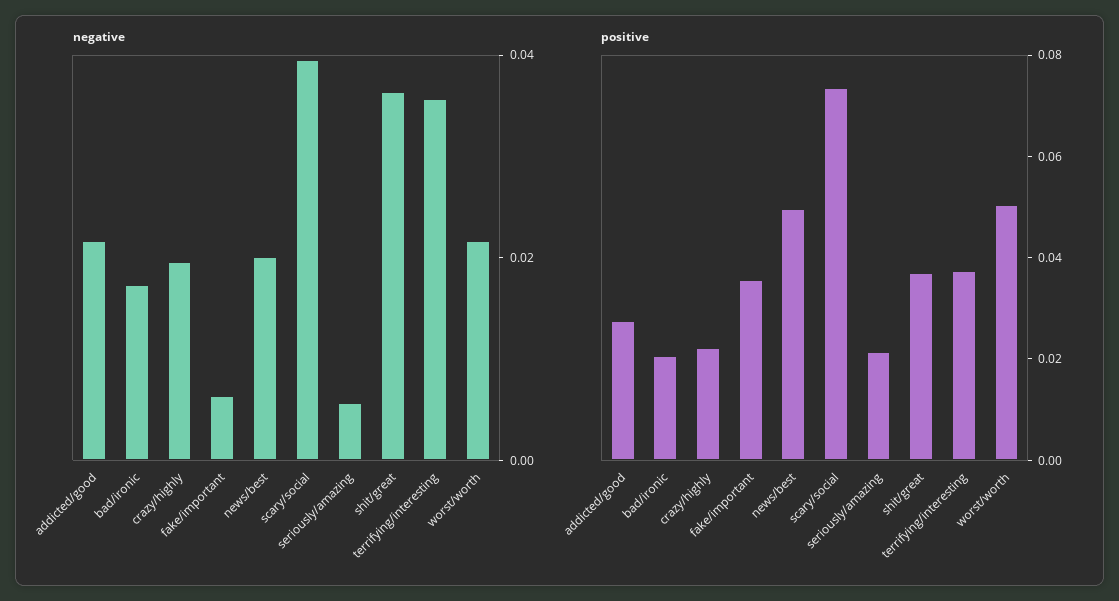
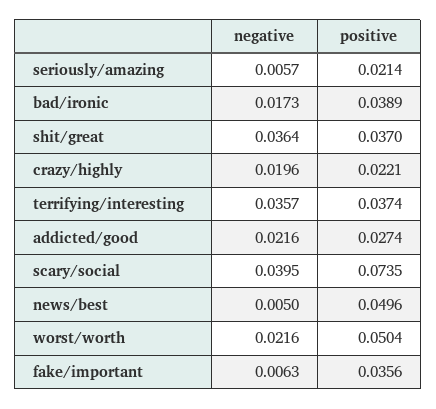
  {
    "negative": {
      "addicted/good": 0.0216,
      "bad/ironic": 0.0173,
      "crazy/highly": 0.0196,
      "fake/important": 0.0063,
-     "news/best": 0.02,
+     "news/best": 0.005,
      "scary/social": 0.0395,
      "seriously/amazing": 0.0057,
      "shit/great": 0.0364,
      "terrifying/interesting": 0.0357,
      "worst/worth": 0.0216
    },
    "positive": {
      "addicted/good": 0.0274,
-     "bad/ironic": 0.02,
+     "bad/ironic": 0.0389,
      "crazy/highly": 0.0221,
      "fake/important": 0.0356,
      "news/best": 0.0496,
      "scary/social": 0.0735,
      "seriously/amazing": 0.0214,
      "shit/great": 0.037,
      "terrifying/interesting": 0.0374,
      "worst/worth": 0.0504
    }
  }

